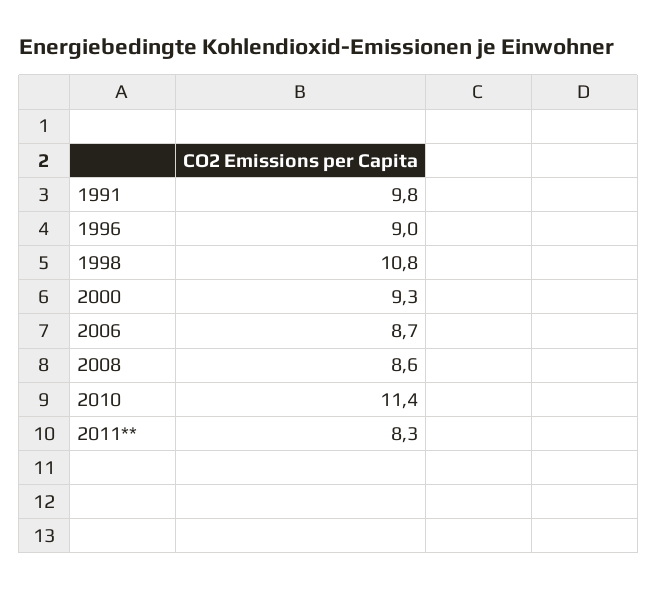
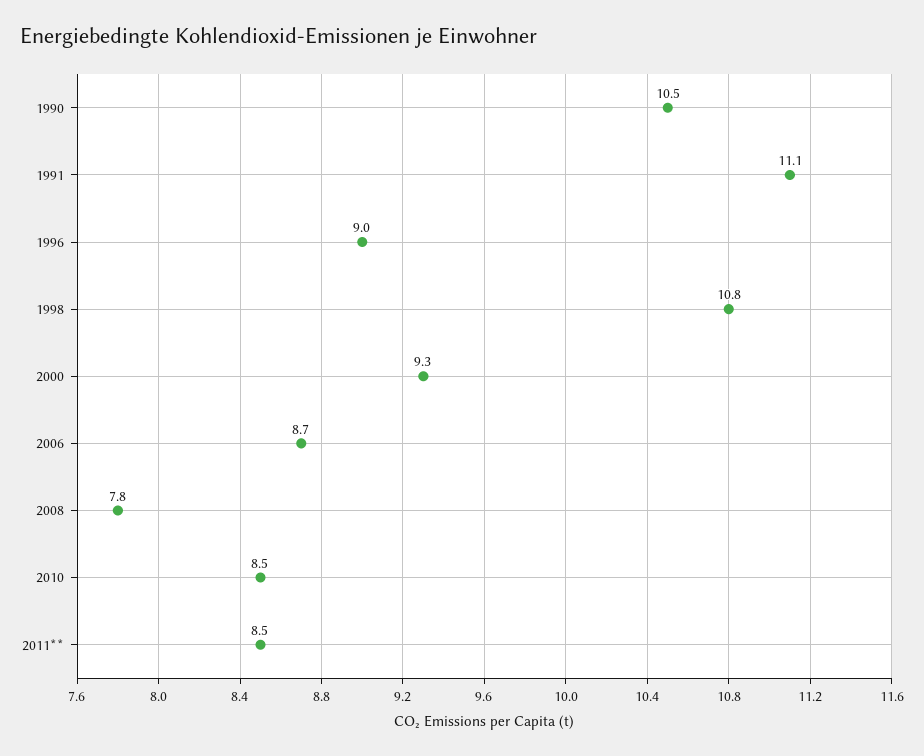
  {
-   "1991": 9.8,
+   "1991": 11.1,
    "1996": 9,
    "1998": 10.8,
    "2000": 9.3,
    "2006": 8.7,
-   "2008": 8.6,
+   "2008": 7.8,
-   "2010": 11.4,
+   "2010": 8.5,
-   "2011**": 8.3
+   "2011**": 8.5,
+   "1990": 10.5
  }

